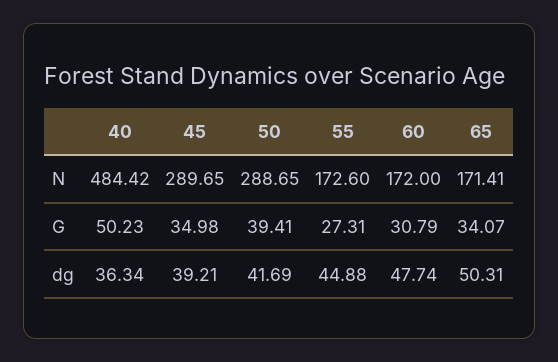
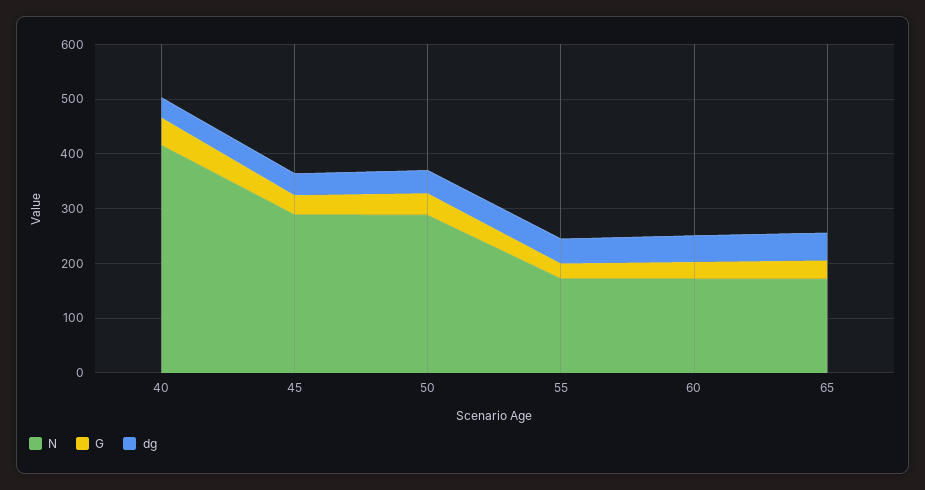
  {
    "N": {
-     "40": 484.42,
+     "40": 420,
      "45": 289.65,
      "50": 288.65,
      "55": 172.6,
      "60": 172,
      "65": 171.41
    },
    "G": {
      "40": 50.23,
      "45": 34.98,
      "50": 39.41,
      "55": 27.31,
      "60": 30.79,
      "65": 34.07
    },
    "dg": {
      "40": 36.34,
      "45": 39.21,
      "50": 41.69,
      "55": 44.88,
      "60": 47.74,
      "65": 50.31
    }
  }

